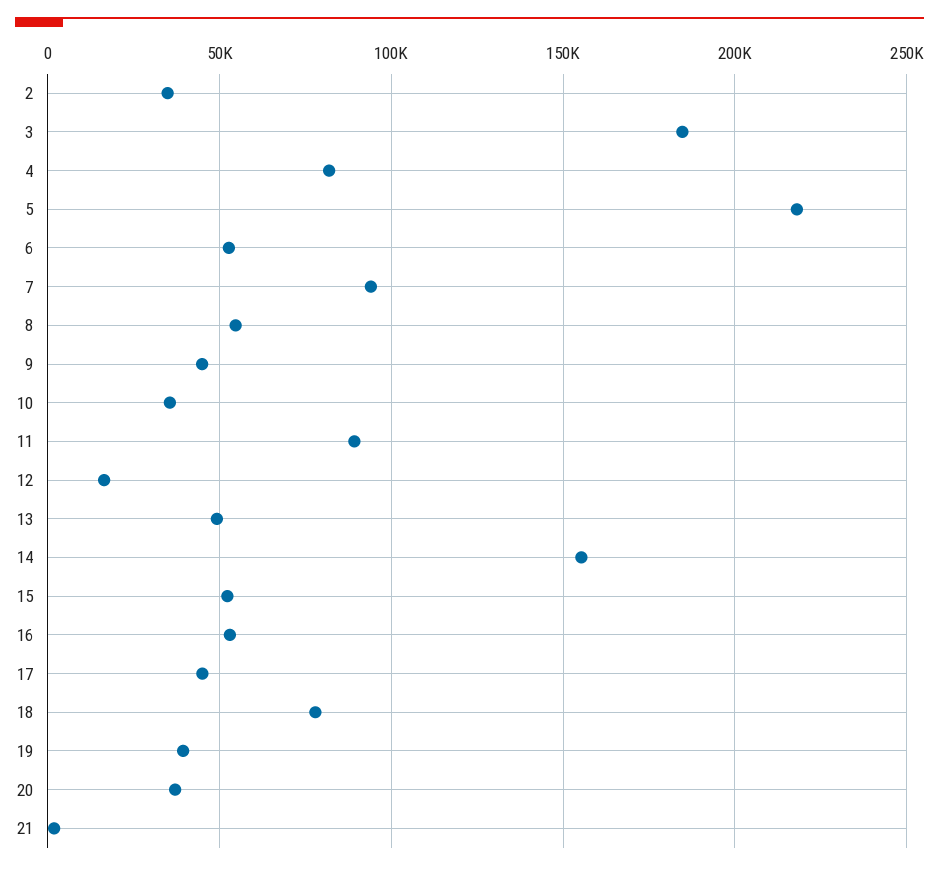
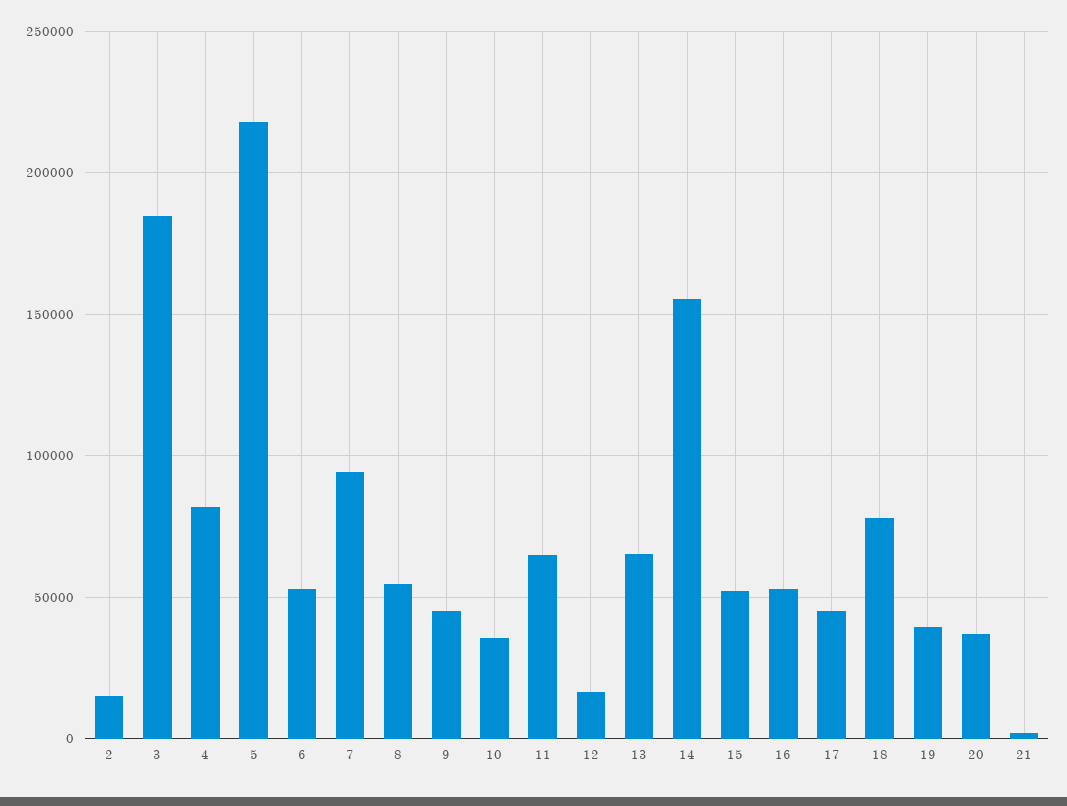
  {
-   "2": 35000,
+   "2": 15000,
    "3": 185000,
    "4": 80000,
    "5": 220000,
    "6": 55000,
    "7": 95000,
    "8": 55000,
    "9": 45000,
    "10": 35000,
-   "11": 90000,
+   "11": 65000,
    "12": 15000,
-   "13": 50000,
+   "13": 65000,
    "14": 155000,
    "15": 50000,
    "16": 55000,
    "17": 45000,
    "18": 80000,
    "19": 40000,
    "20": 35000,
    "21": 0
  }

